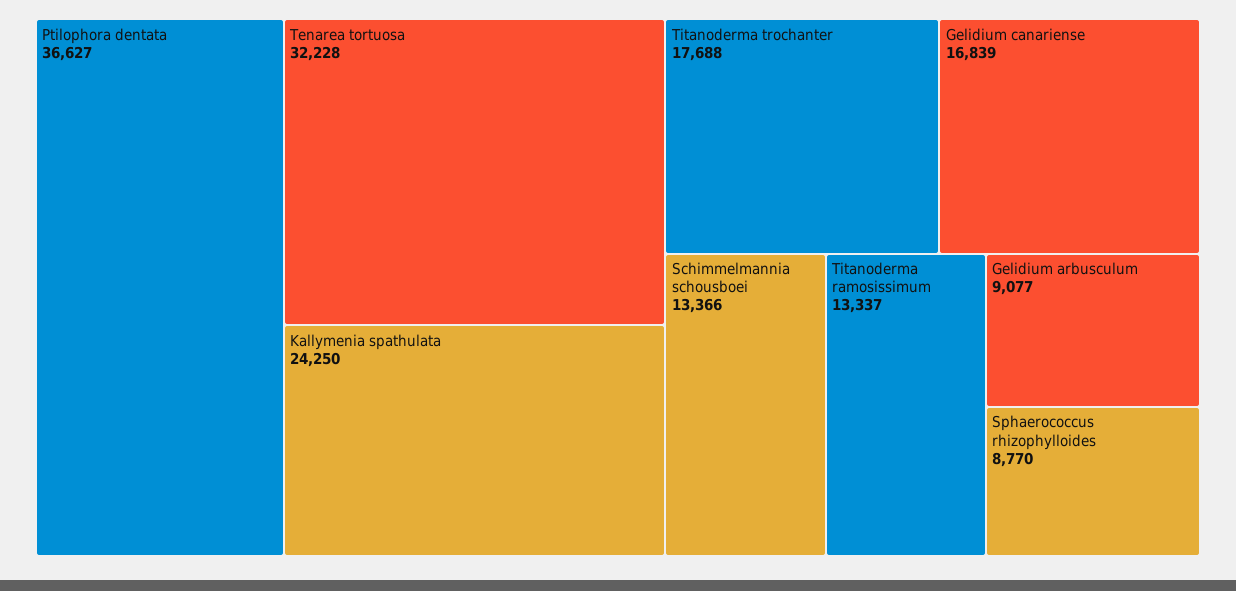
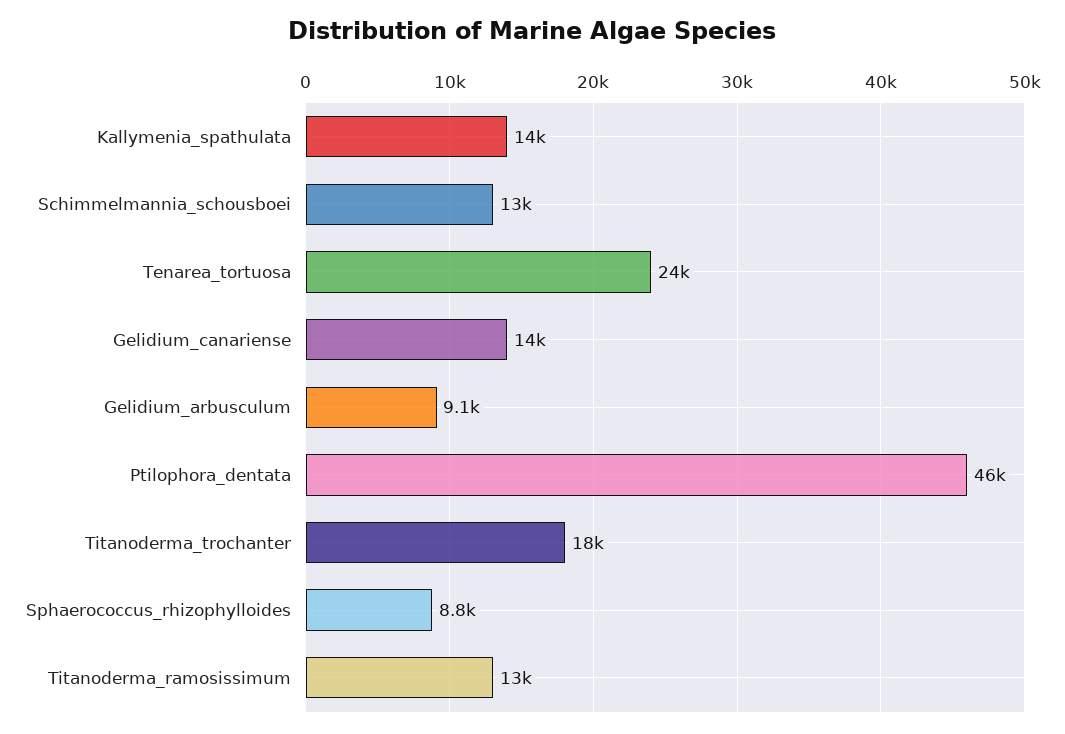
  {
-   "Ptilophora dentata": 36627,
+   "Ptilophora dentata": 46000,
-   "Tenarea tortuosa": 32228,
+   "Tenarea tortuosa": 24000,
-   "Kallymenia spathulata": 24250,
+   "Kallymenia spathulata": 14000,
    "Titanoderma trochanter": 17688,
-   "Gelidium canariense": 16839,
+   "Gelidium canariense": 14000,
    "Schimmelmannia schousboei": 13366,
    "Titanoderma ramosissimum": 13337,
    "Gelidium arbusculum": 9077,
    "Sphaerococcus rhizophylloides": 8770
  }

